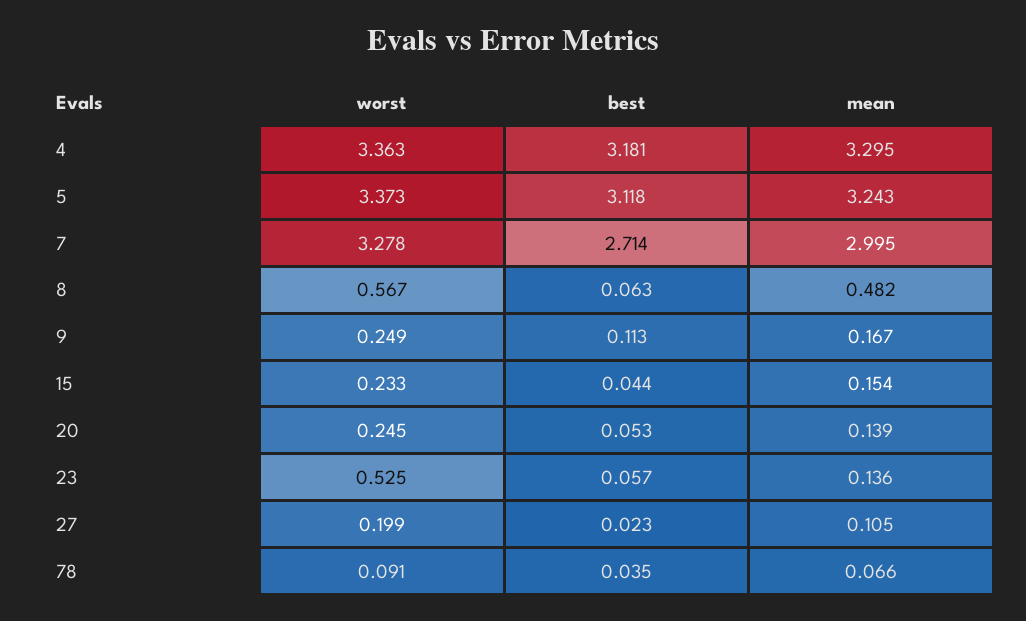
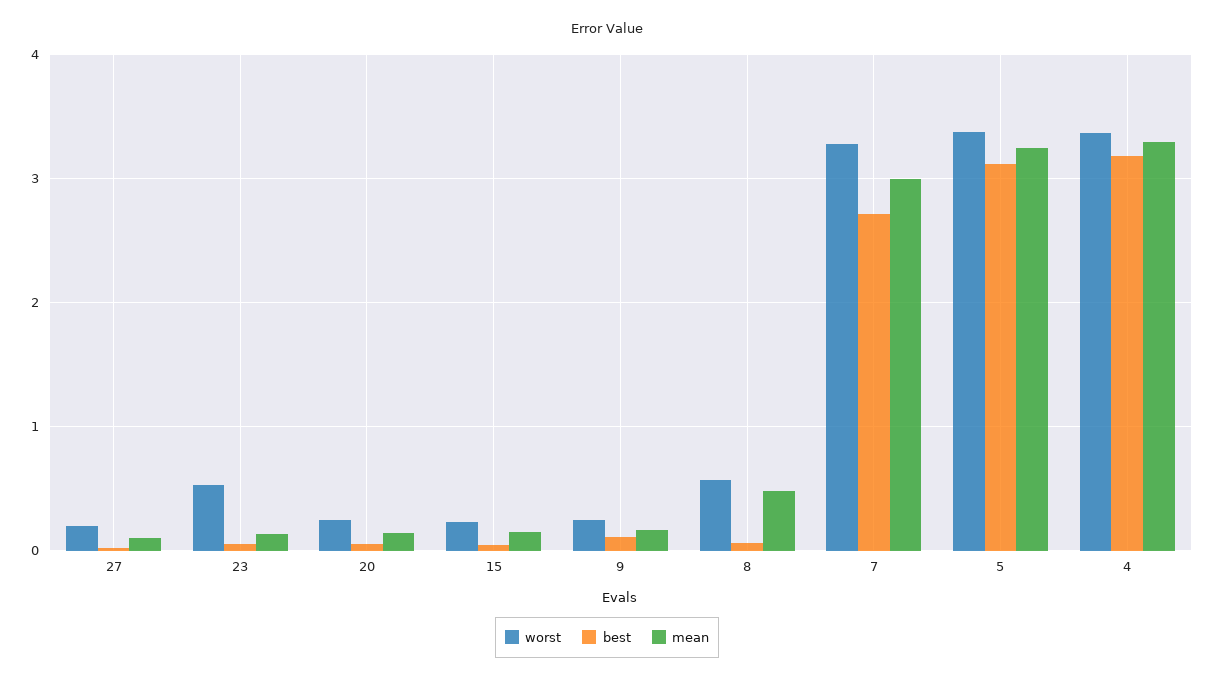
  {
    "worst": {
      "4": 3.363,
      "5": 3.373,
      "7": 3.278,
      "8": 0.567,
      "9": 0.249,
      "15": 0.233,
      "20": 0.245,
      "23": 0.525,
-     "27": 0.199,
+     "27": 0.199
-     "78": 0.091
    },
    "best": {
      "4": 3.181,
      "5": 3.118,
      "7": 2.714,
      "8": 0.063,
      "9": 0.113,
      "15": 0.044,
      "20": 0.053,
      "23": 0.057,
-     "27": 0.023,
+     "27": 0.023
-     "78": 0.035
    },
    "mean": {
      "4": 3.295,
      "5": 3.243,
      "7": 2.995,
      "8": 0.482,
      "9": 0.167,
      "15": 0.154,
      "20": 0.139,
      "23": 0.136,
-     "27": 0.105,
+     "27": 0.105
-     "78": 0.066
    }
  }

